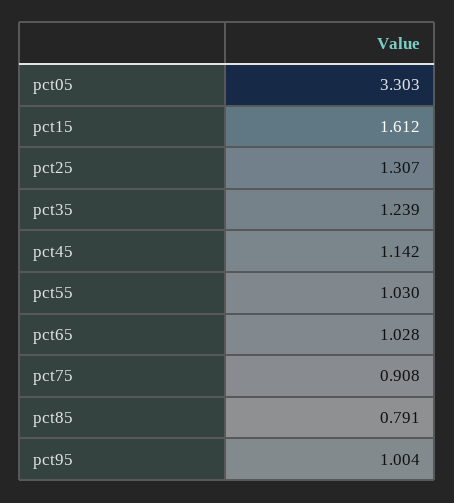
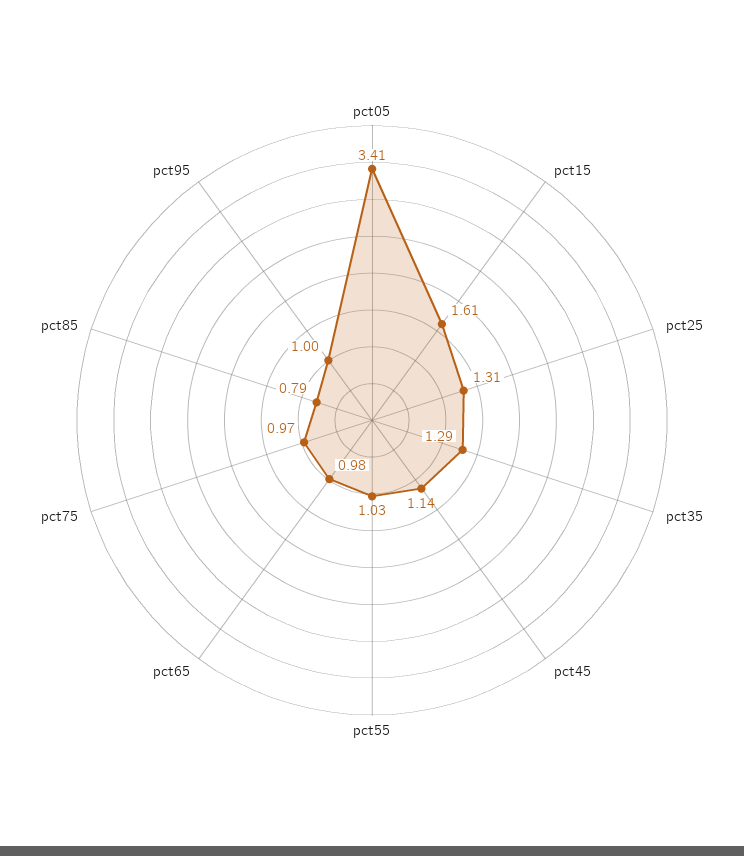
  {
-   "pct05": 3.303,
+   "pct05": 3.41,
    "pct15": 1.612,
    "pct25": 1.307,
-   "pct35": 1.239,
+   "pct35": 1.29,
    "pct45": 1.142,
    "pct55": 1.03,
-   "pct65": 1.028,
+   "pct65": 0.98,
-   "pct75": 0.908,
+   "pct75": 0.97,
    "pct85": 0.791,
    "pct95": 1.004
  }

